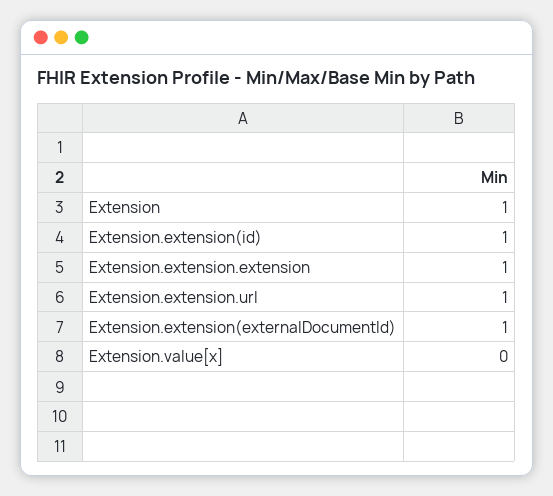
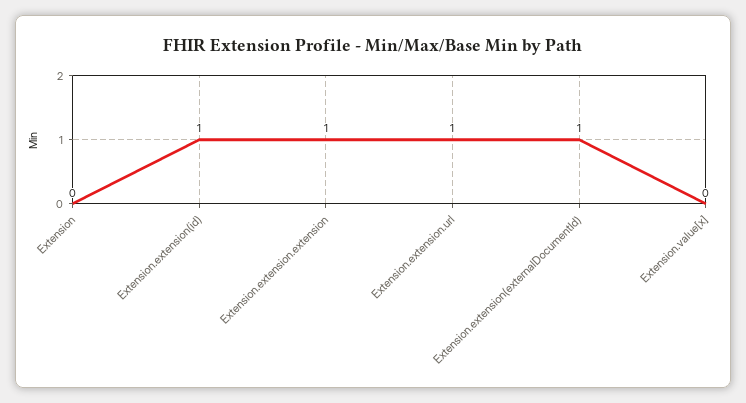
  {
-   "Extension": 1,
+   "Extension": 0,
    "Extension.extension(id)": 1,
    "Extension.extension.extension": 1,
    "Extension.extension.url": 1,
    "Extension.extension(externalDocumentId)": 1,
    "Extension.value[x]": 0
  }

